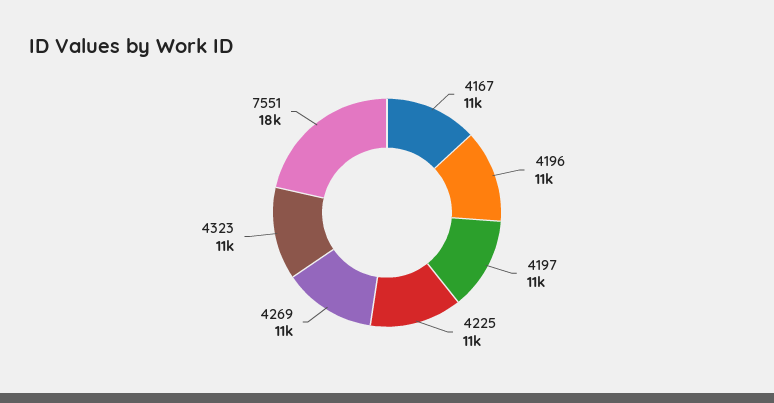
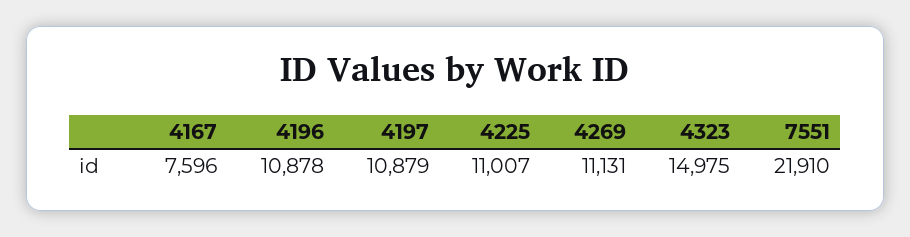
  {
-   "4167": 11000,
+   "4167": 7596,
    "4196": 10878,
    "4197": 10879,
    "4225": 11007,
    "4269": 11131,
-   "4323": 11000,
+   "4323": 14975,
-   "7551": 18000
+   "7551": 21910
  }

